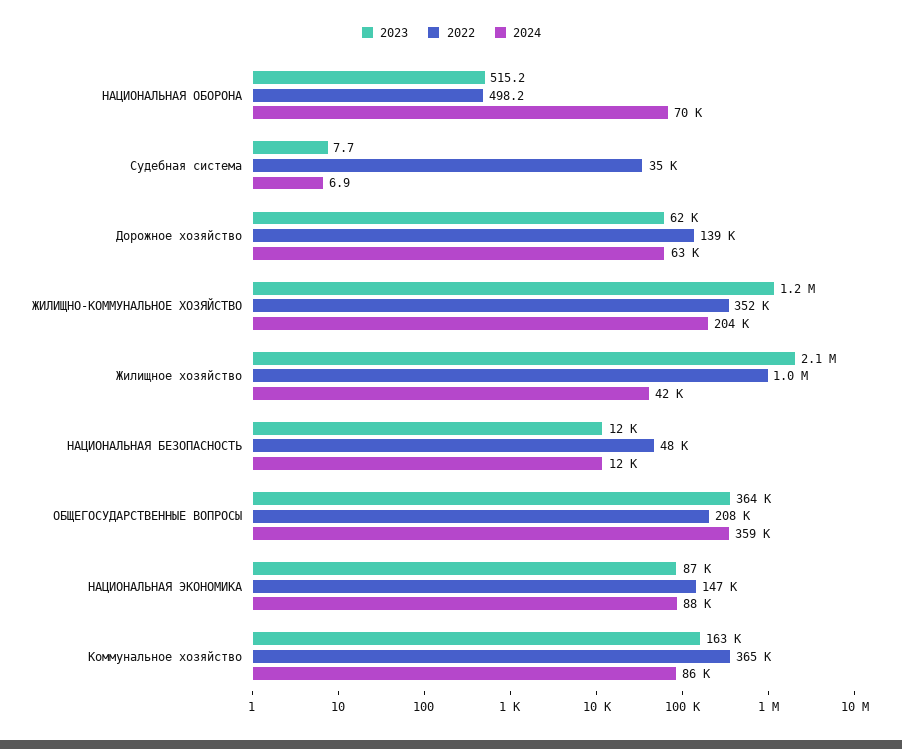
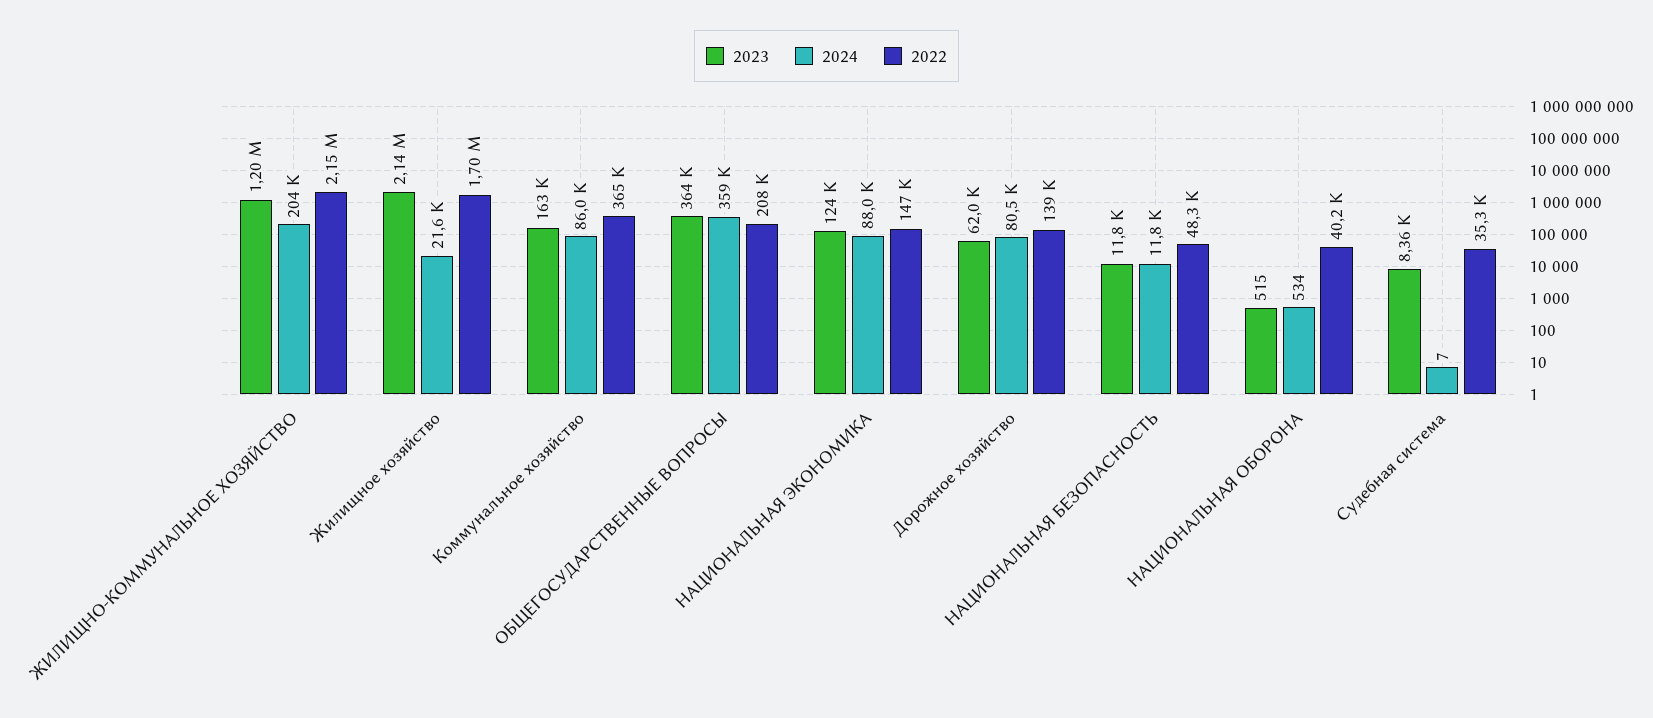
  {
    "2023": {
      "НАЦИОНАЛЬНАЯ ОБОРОНА": 515.2,
-     "Судебная система": 7.7,
+     "Судебная система": 8360,
      "Дорожное хозяйство": 62000,
      "ЖИЛИЩНО-КОММУНАЛЬНОЕ ХОЗЯЙСТВО": 1200000,
      "Жилищное хозяйство": 2140000,
      "НАЦИОНАЛЬНАЯ БЕЗОПАСНОСТЬ": 11800,
      "ОБЩЕГОСУДАРСТВЕННЫЕ ВОПРОСЫ": 364000,
-     "НАЦИОНАЛЬНАЯ ЭКОНОМИКА": 87000,
+     "НАЦИОНАЛЬНАЯ ЭКОНОМИКА": 124000,
      "Коммунальное хозяйство": 163000
    },
    "2022": {
-     "НАЦИОНАЛЬНАЯ ОБОРОНА": 498.2,
+     "НАЦИОНАЛЬНАЯ ОБОРОНА": 40200,
      "Судебная система": 35300,
      "Дорожное хозяйство": 139000,
-     "ЖИЛИЩНО-КОММУНАЛЬНОЕ ХОЗЯЙСТВО": 352000,
+     "ЖИЛИЩНО-КОММУНАЛЬНОЕ ХОЗЯЙСТВО": 2150000,
-     "Жилищное хозяйство": 1000000,
+     "Жилищное хозяйство": 1700000,
      "НАЦИОНАЛЬНАЯ БЕЗОПАСНОСТЬ": 48300,
      "ОБЩЕГОСУДАРСТВЕННЫЕ ВОПРОСЫ": 208000,
      "НАЦИОНАЛЬНАЯ ЭКОНОМИКА": 147000,
      "Коммунальное хозяйство": 365000
    },
    "2024": {
-     "НАЦИОНАЛЬНАЯ ОБОРОНА": 70000,
+     "НАЦИОНАЛЬНАЯ ОБОРОНА": 534,
      "Судебная система": 6.9,
-     "Дорожное хозяйство": 63000,
+     "Дорожное хозяйство": 80500,
      "ЖИЛИЩНО-КОММУНАЛЬНОЕ ХОЗЯЙСТВО": 204000,
-     "Жилищное хозяйство": 42000,
+     "Жилищное хозяйство": 21600,
      "НАЦИОНАЛЬНАЯ БЕЗОПАСНОСТЬ": 11800,
      "ОБЩЕГОСУДАРСТВЕННЫЕ ВОПРОСЫ": 359000,
      "НАЦИОНАЛЬНАЯ ЭКОНОМИКА": 88000,
      "Коммунальное хозяйство": 86000
    }
  }

